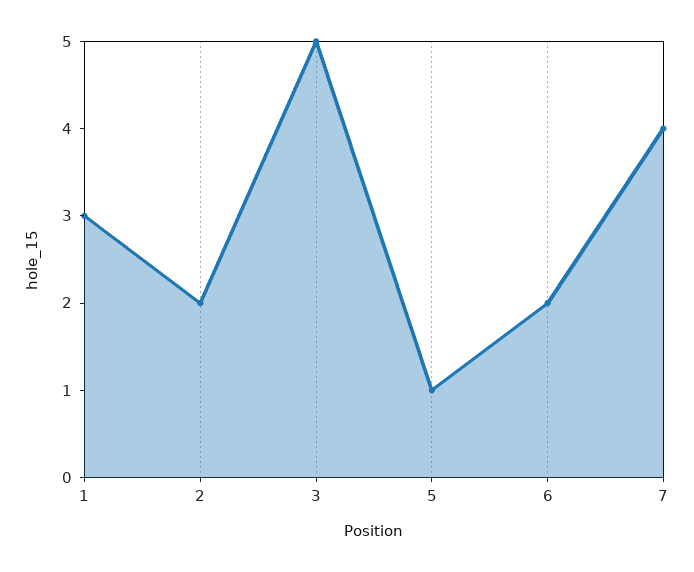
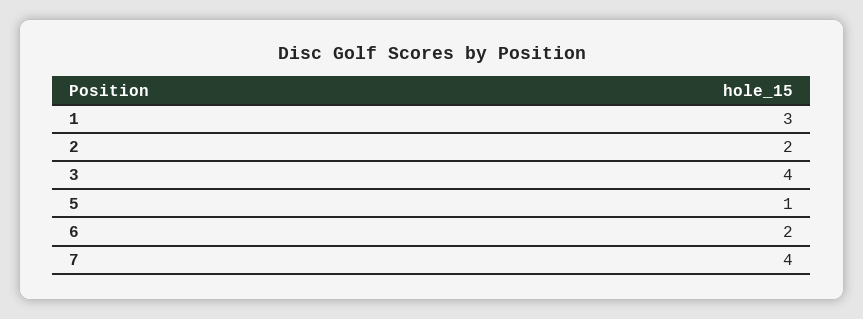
  {
    "1": 3,
    "2": 2,
-   "3": 5,
+   "3": 4,
    "5": 1,
    "6": 2,
    "7": 4
  }

